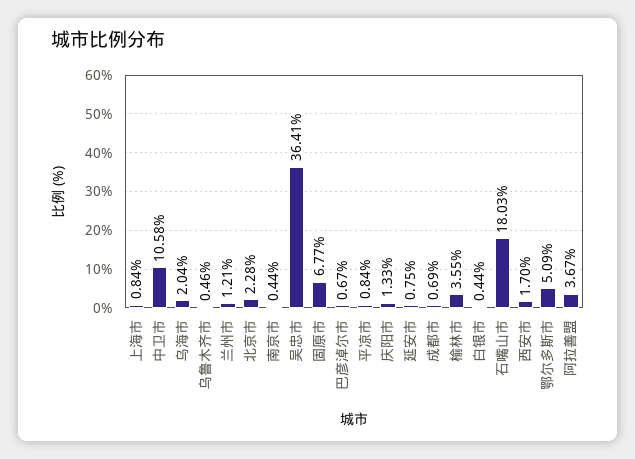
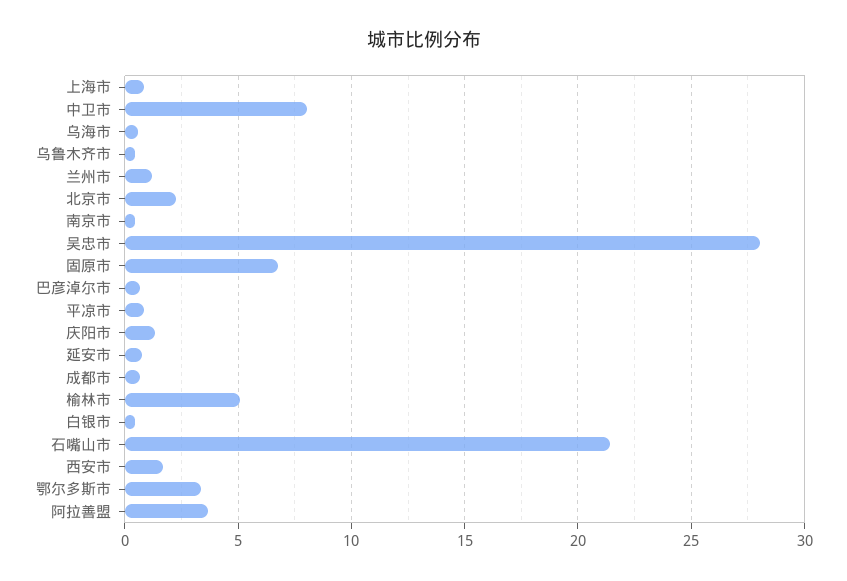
  {
    "上海市": 0.84,
-   "中卫市": 10.58,
+   "中卫市": 8,
-   "乌海市": 2.04,
+   "乌海市": 0.5,
    "乌鲁木齐市": 0.46,
    "兰州市": 1.21,
    "北京市": 2.28,
    "南京市": 0.44,
-   "吴忠市": 36.41,
+   "吴忠市": 28,
    "固原市": 6.77,
    "巴彦淖尔市": 0.67,
    "平凉市": 0.84,
    "庆阳市": 1.33,
    "延安市": 0.75,
    "成都市": 0.69,
-   "榆林市": 3.55,
+   "榆林市": 5,
    "白银市": 0.44,
-   "石嘴山市": 18.03,
+   "石嘴山市": 21.5,
    "西安市": 1.7,
-   "鄂尔多斯市": 5.09,
+   "鄂尔多斯市": 3.5,
    "阿拉善盟": 3.67
  }

